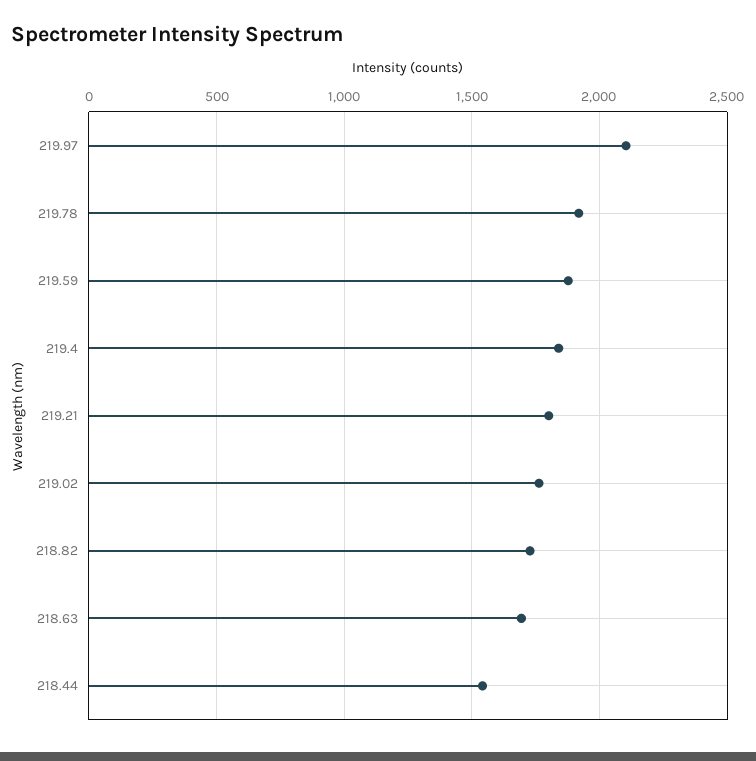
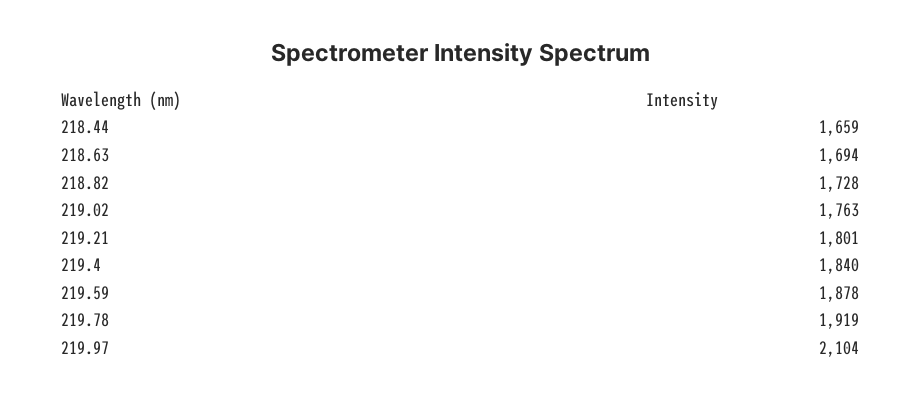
  {
    "219.97": 2104,
    "219.78": 1919,
    "219.59": 1878,
    "219.4": 1840,
    "219.21": 1801,
    "219.02": 1763,
    "218.82": 1728,
    "218.63": 1694,
-   "218.44": 1550
+   "218.44": 1659
  }

